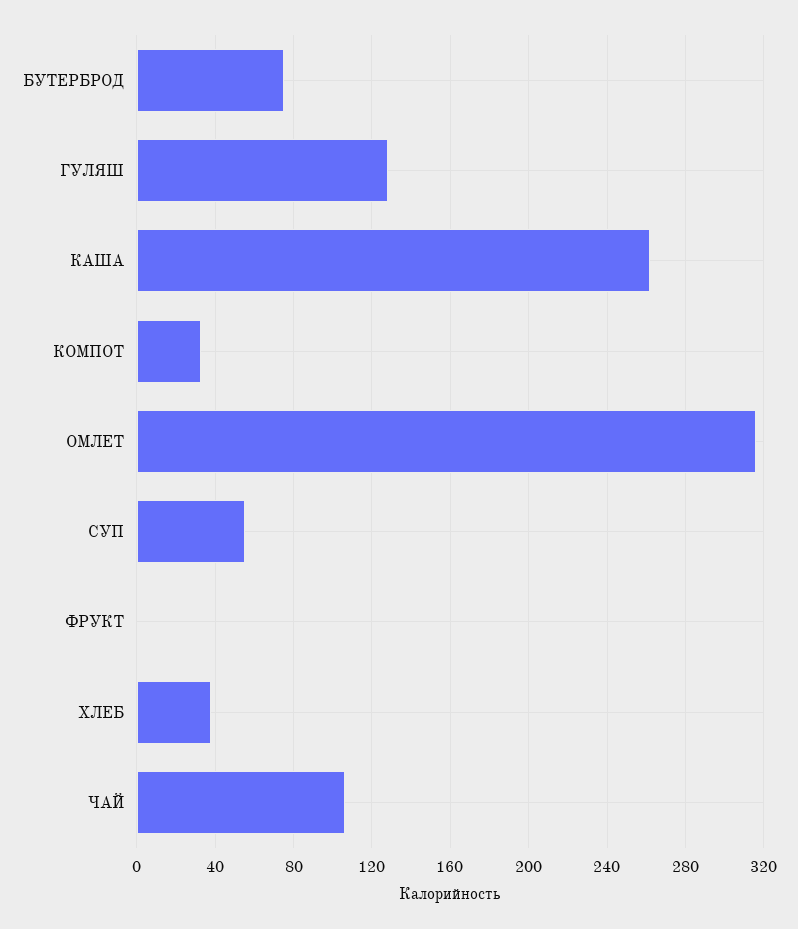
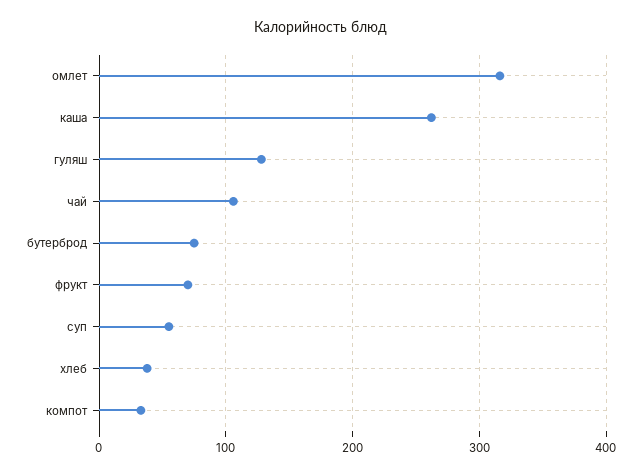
  {
    "БУТЕРБРОД": 75,
    "ГУЛЯШ": 130,
    "КАША": 260,
    "КОМПОТ": 35,
    "ОМЛЕТ": 315,
    "СУП": 55,
-   "ФРУКТ": 0,
+   "ФРУКТ": 70,
    "ХЛЕБ": 40,
    "ЧАЙ": 105
  }

